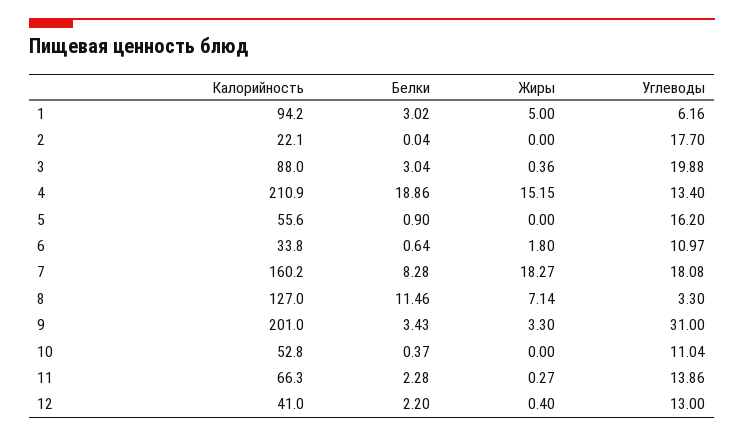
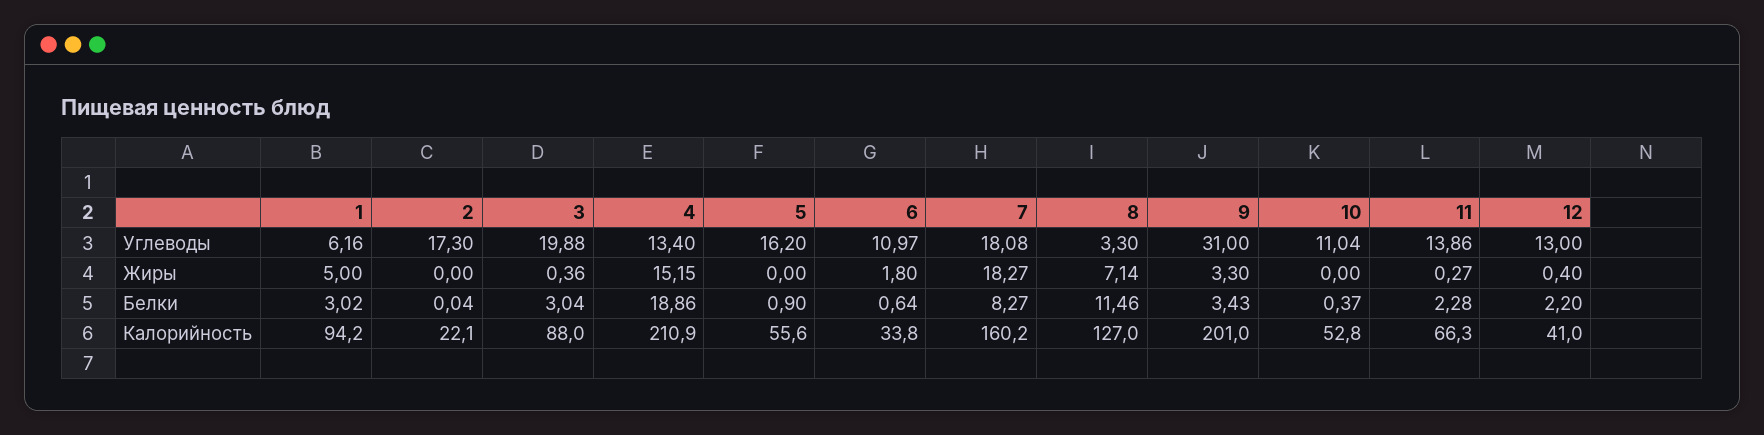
  {
    "Калорийность": {
      "1": 94.2,
      "2": 22.1,
      "3": 88,
      "4": 210.9,
      "5": 55.6,
      "6": 33.8,
      "7": 160.2,
      "8": 127,
      "9": 201,
      "10": 52.8,
      "11": 66.3,
      "12": 41
    },
    "Белки": {
      "1": 3.02,
      "2": 0.04,
      "3": 3.04,
      "4": 18.86,
      "5": 0.9,
      "6": 0.64,
-     "7": 8.28,
+     "7": 8.27,
      "8": 11.46,
      "9": 3.43,
      "10": 0.37,
      "11": 2.28,
      "12": 2.2
    },
    "Жиры": {
      "1": 5,
      "2": 0,
      "3": 0.36,
      "4": 15.15,
      "5": 0,
      "6": 1.8,
      "7": 18.27,
      "8": 7.14,
      "9": 3.3,
      "10": 0,
      "11": 0.27,
      "12": 0.4
    },
    "Углеводы": {
      "1": 6.16,
-     "2": 17.7,
+     "2": 17.3,
      "3": 19.88,
      "4": 13.4,
      "5": 16.2,
      "6": 10.97,
      "7": 18.08,
      "8": 3.3,
      "9": 31,
      "10": 11.04,
      "11": 13.86,
      "12": 13
    }
  }

